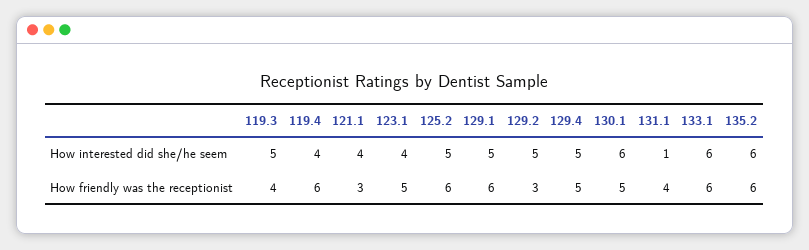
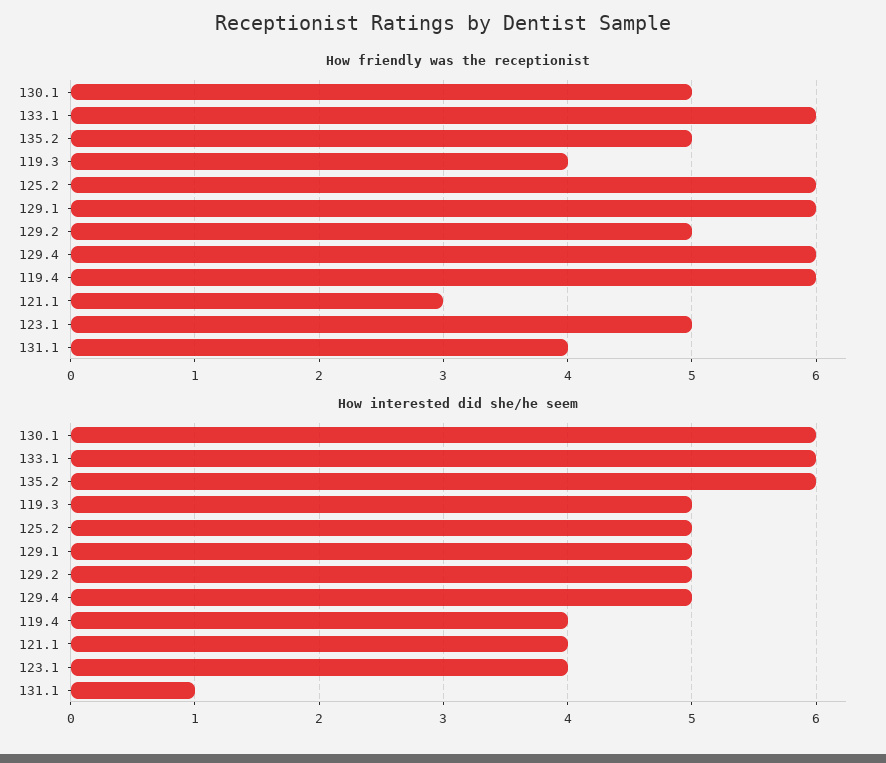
  {
    "How interested did she/he seem": {
      "119.3": 5,
      "119.4": 4,
      "121.1": 4,
      "123.1": 4,
      "125.2": 5,
      "129.1": 5,
      "129.2": 5,
      "129.4": 5,
      "130.1": 6,
      "131.1": 1,
      "133.1": 6,
      "135.2": 6
    },
    "How friendly was the receptionist": {
      "119.3": 4,
      "119.4": 6,
      "121.1": 3,
      "123.1": 5,
      "125.2": 6,
      "129.1": 6,
-     "129.2": 3,
+     "129.2": 5,
-     "129.4": 5,
+     "129.4": 6,
      "130.1": 5,
      "131.1": 4,
      "133.1": 6,
-     "135.2": 6
+     "135.2": 5
    }
  }

